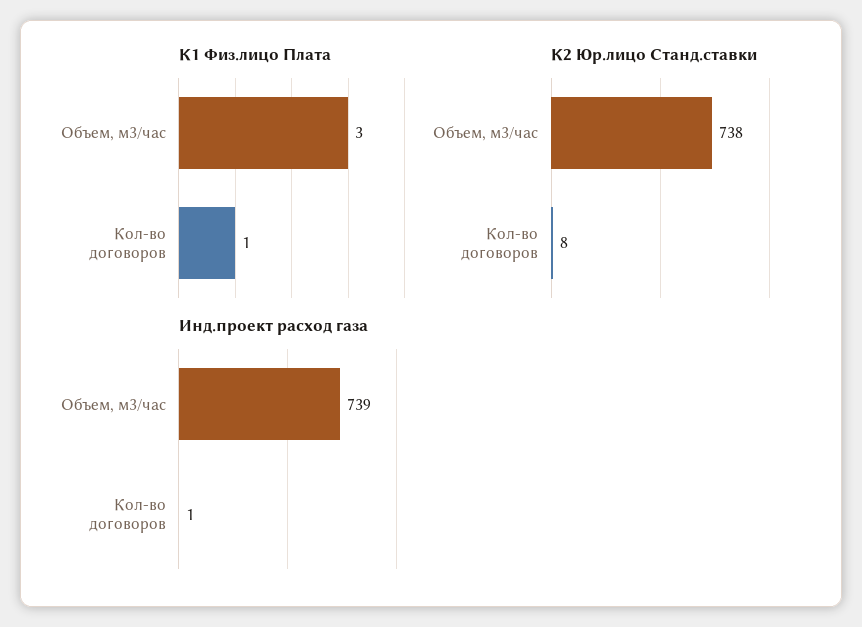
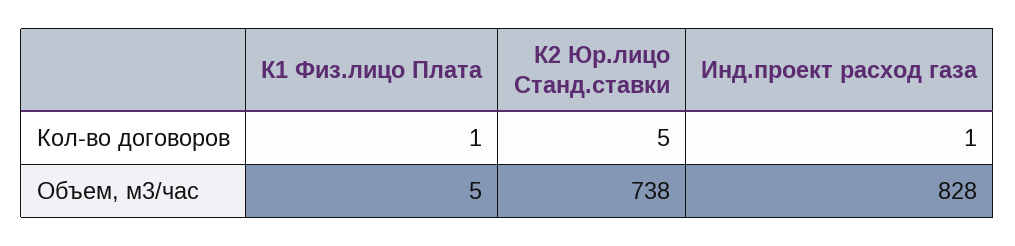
  {
    "К1 Физ.лицо Плата": {
-     "Объем, м3/час": 3,
+     "Объем, м3/час": 5,
      "Кол-во договоров": 1
    },
    "К2 Юр.лицо Станд.ставки": {
      "Объем, м3/час": 738,
-     "Кол-во договоров": 8
+     "Кол-во договоров": 5
    },
    "Инд.проект расход газа": {
-     "Объем, м3/час": 739,
+     "Объем, м3/час": 828,
      "Кол-во договоров": 1
    }
  }

